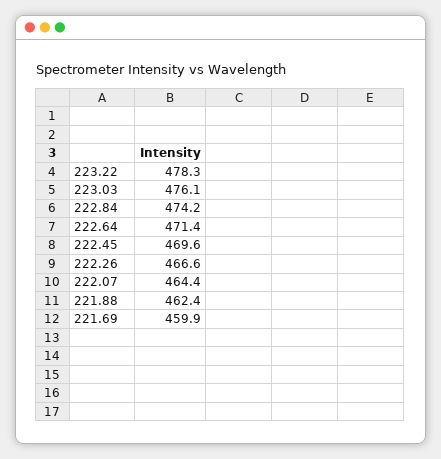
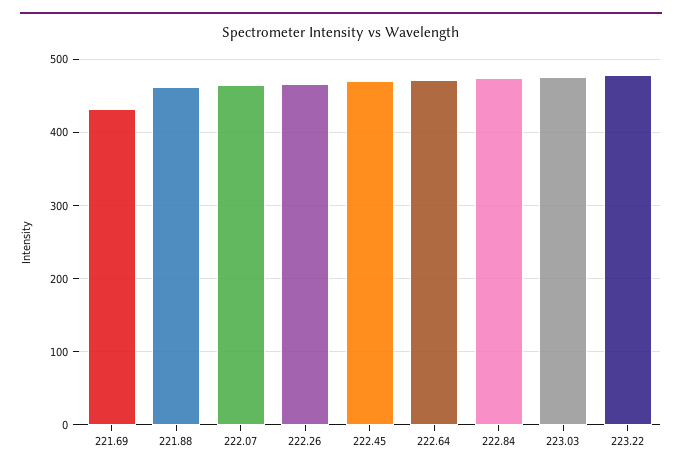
  {
    "223.22": 478.3,
    "223.03": 476.1,
    "222.84": 474.2,
    "222.64": 471.4,
    "222.45": 469.6,
    "222.26": 466.6,
    "222.07": 464.4,
    "221.88": 462.4,
-   "221.69": 459.9
+   "221.69": 430
  }

